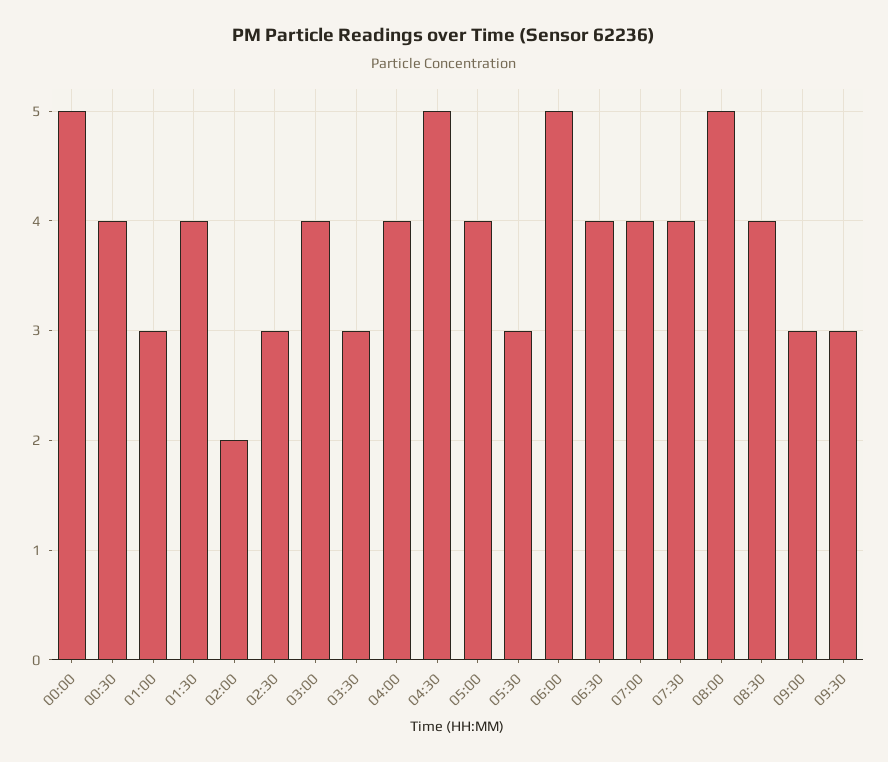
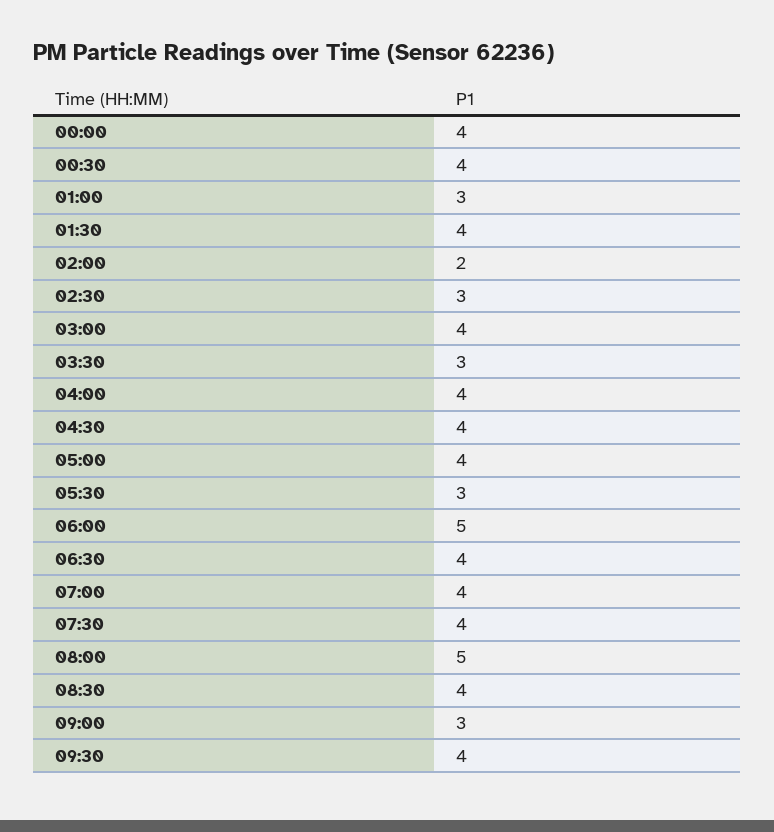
  {
-   "00:00": 5,
+   "00:00": 4,
    "00:30": 4,
    "01:00": 3,
    "01:30": 4,
    "02:00": 2,
    "02:30": 3,
    "03:00": 4,
    "03:30": 3,
    "04:00": 4,
-   "04:30": 5,
+   "04:30": 4,
    "05:00": 4,
    "05:30": 3,
    "06:00": 5,
    "06:30": 4,
    "07:00": 4,
    "07:30": 4,
    "08:00": 5,
    "08:30": 4,
    "09:00": 3,
-   "09:30": 3
+   "09:30": 4
  }

